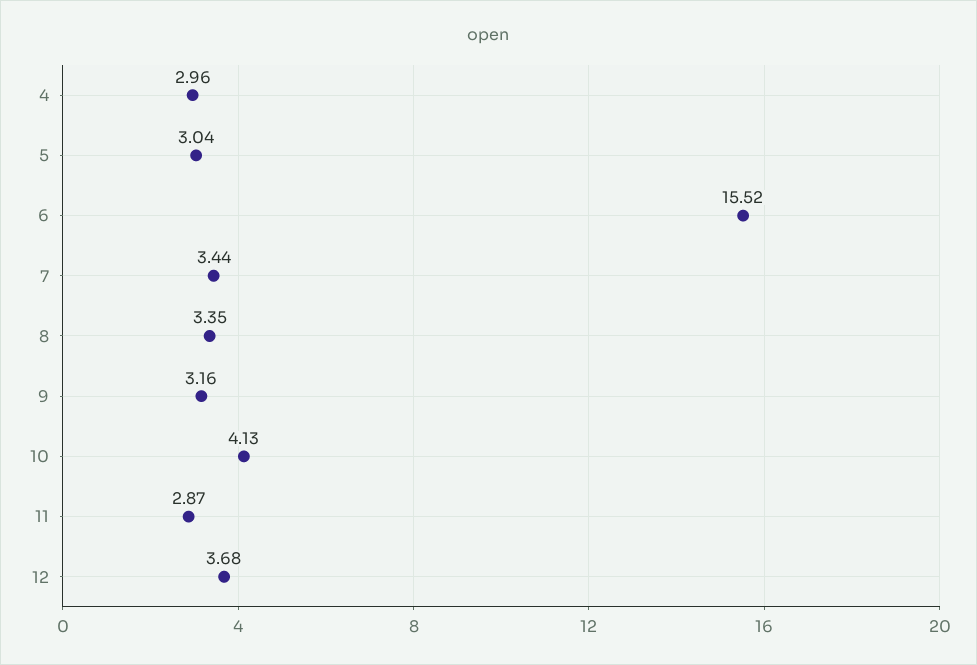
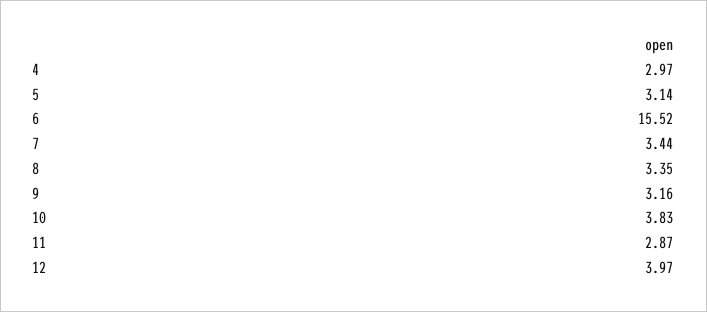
  {
-   "4": 2.96,
+   "4": 2.97,
-   "5": 3.04,
+   "5": 3.14,
    "6": 15.52,
    "7": 3.44,
    "8": 3.35,
    "9": 3.16,
-   "10": 4.13,
+   "10": 3.83,
    "11": 2.87,
-   "12": 3.68
+   "12": 3.97
  }

